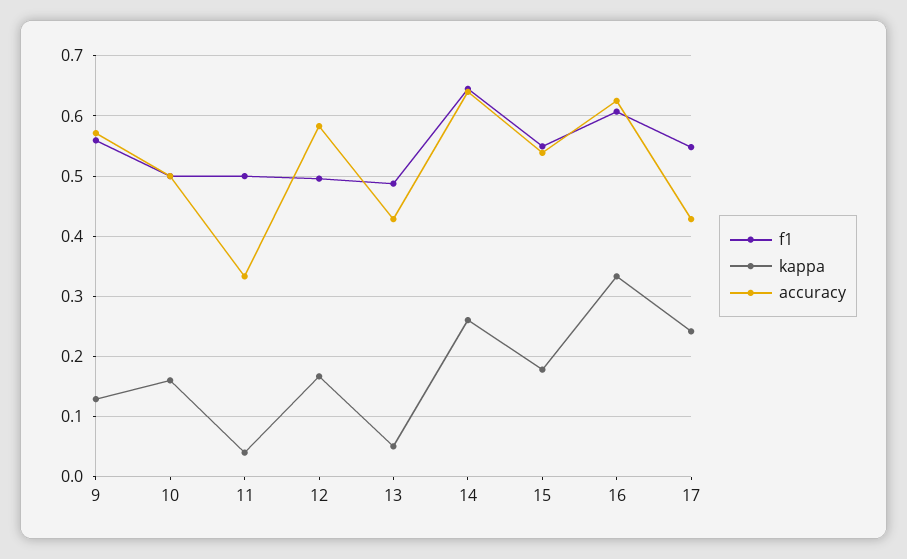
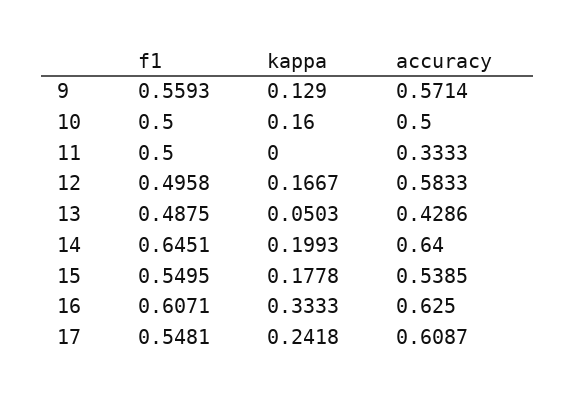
  {
    "f1": {
      "9": 0.5593,
      "10": 0.5,
      "11": 0.5,
      "12": 0.4958,
      "13": 0.4875,
      "14": 0.6451,
      "15": 0.5495,
      "16": 0.6071,
      "17": 0.5481
    },
    "kappa": {
      "9": 0.129,
      "10": 0.16,
-     "11": 0.04,
+     "11": 0,
      "12": 0.1667,
      "13": 0.0503,
-     "14": 0.26,
+     "14": 0.1993,
      "15": 0.1778,
      "16": 0.3333,
      "17": 0.2418
    },
    "accuracy": {
      "9": 0.5714,
      "10": 0.5,
      "11": 0.3333,
      "12": 0.5833,
      "13": 0.4286,
      "14": 0.64,
      "15": 0.5385,
      "16": 0.625,
-     "17": 0.43
+     "17": 0.6087
    }
  }

